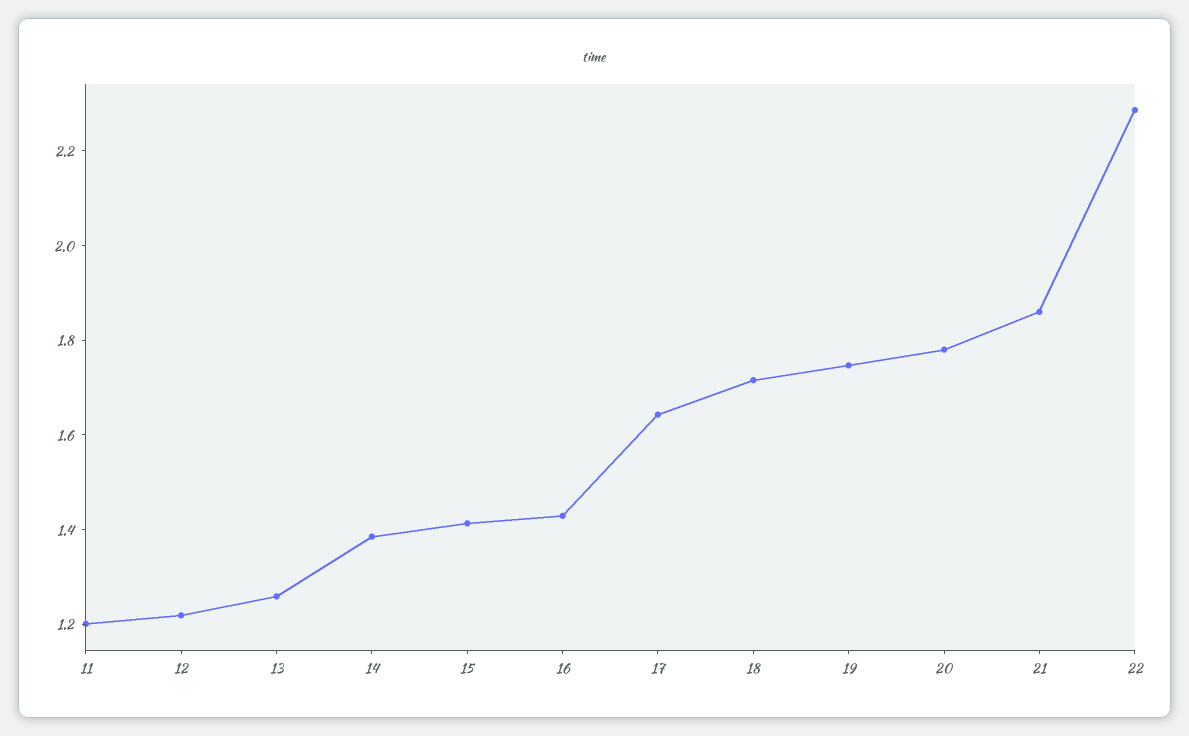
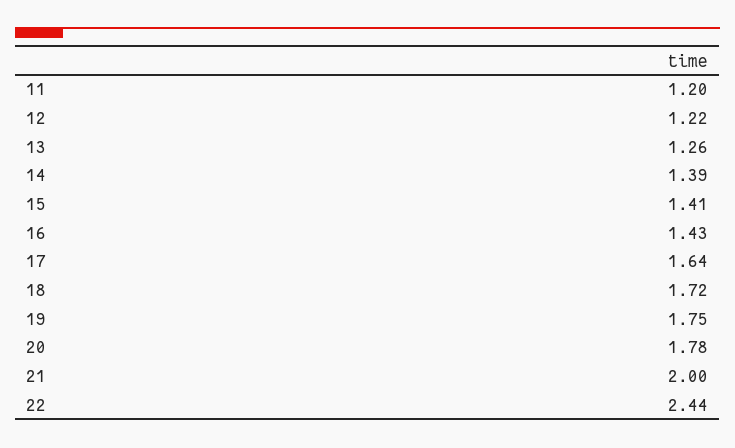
  {
    "11": 1.2,
    "12": 1.22,
    "13": 1.26,
    "14": 1.39,
    "15": 1.41,
    "16": 1.43,
    "17": 1.64,
    "18": 1.72,
    "19": 1.75,
    "20": 1.78,
-   "21": 1.85,
+   "21": 2,
-   "22": 2.3
+   "22": 2.44
  }

